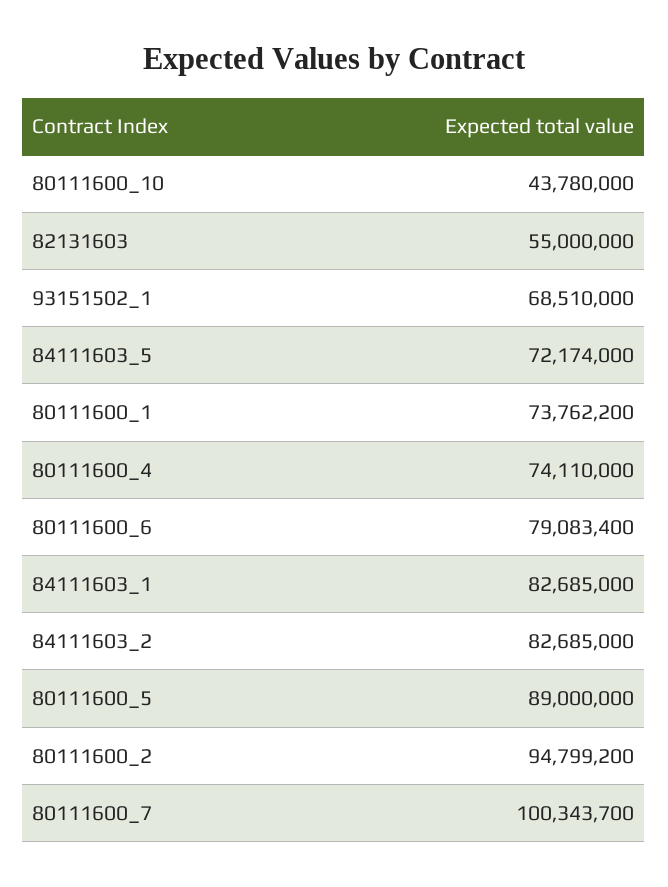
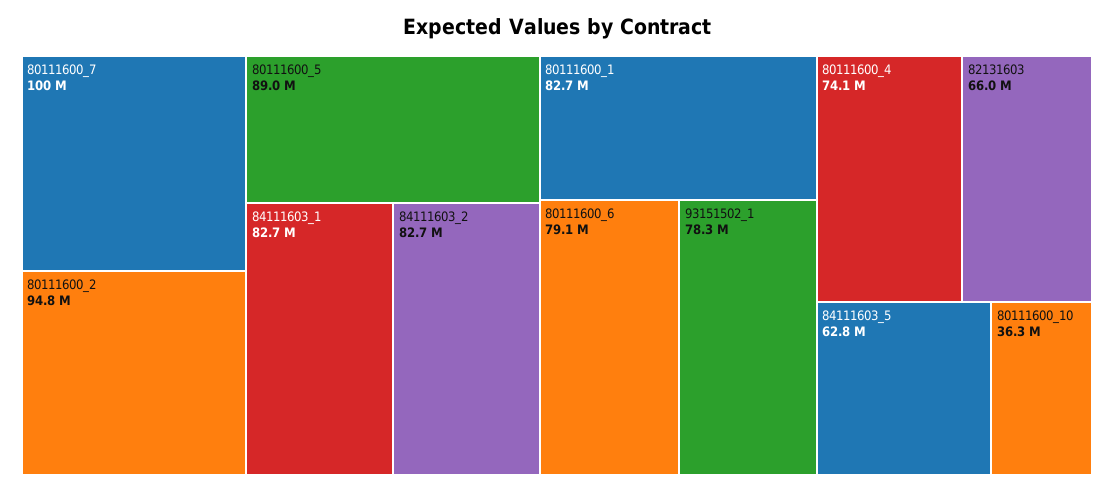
  {
-   "80111600_10": 43780000,
+   "80111600_10": 36300000,
-   "82131603": 55000000,
+   "82131603": 66000000,
-   "93151502_1": 68510000,
+   "93151502_1": 78300000,
-   "84111603_5": 72174000,
+   "84111603_5": 62800000,
-   "80111600_1": 73762200,
+   "80111600_1": 82700000,
    "80111600_4": 74110000,
    "80111600_6": 79083400,
    "84111603_1": 82685000,
    "84111603_2": 82685000,
    "80111600_5": 89000000,
    "80111600_2": 94799200,
    "80111600_7": 100343700
  }

